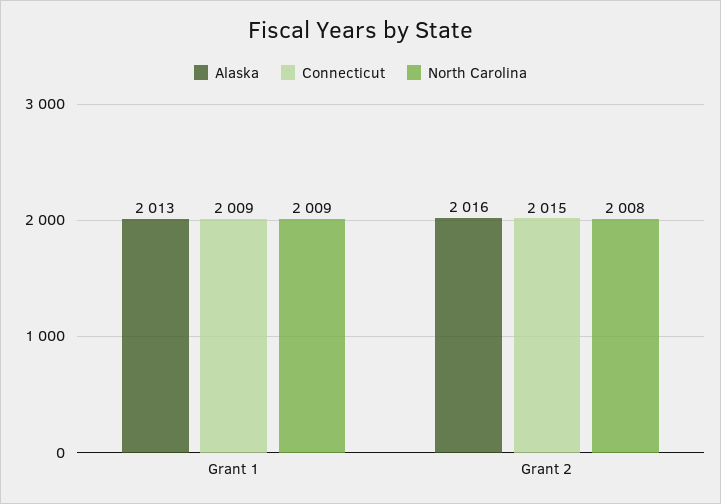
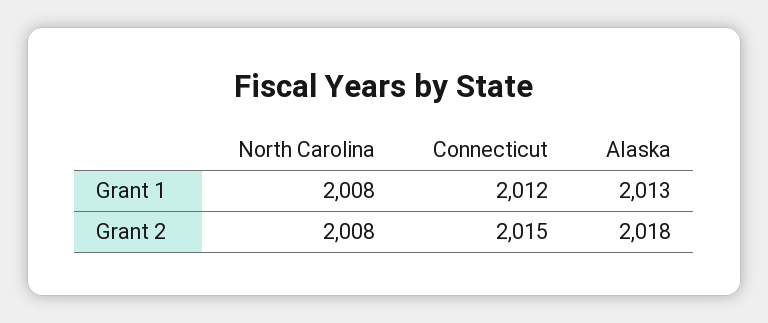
  {
    "Alaska": {
      "Grant 1": 2013,
-     "Grant 2": 2016
+     "Grant 2": 2018
    },
    "Connecticut": {
-     "Grant 1": 2009,
+     "Grant 1": 2012,
      "Grant 2": 2015
    },
    "North Carolina": {
-     "Grant 1": 2009,
+     "Grant 1": 2008,
      "Grant 2": 2008
    }
  }

